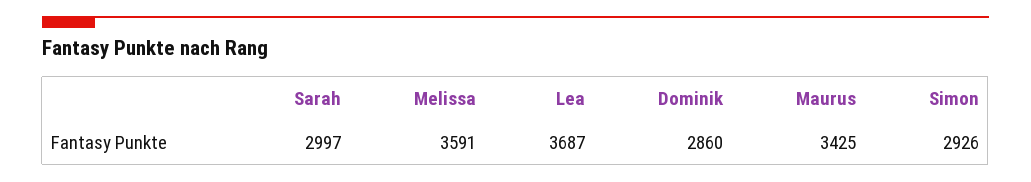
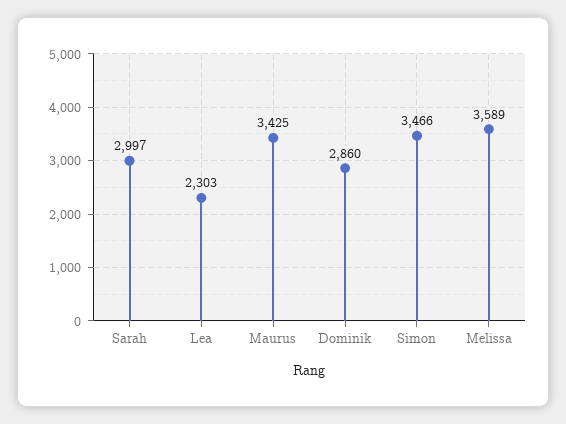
  {
    "Sarah": 2997,
-   "Melissa": 3591,
+   "Melissa": 3589,
-   "Lea": 3687,
+   "Lea": 2303,
    "Dominik": 2860,
    "Maurus": 3425,
-   "Simon": 2926
+   "Simon": 3466
  }

